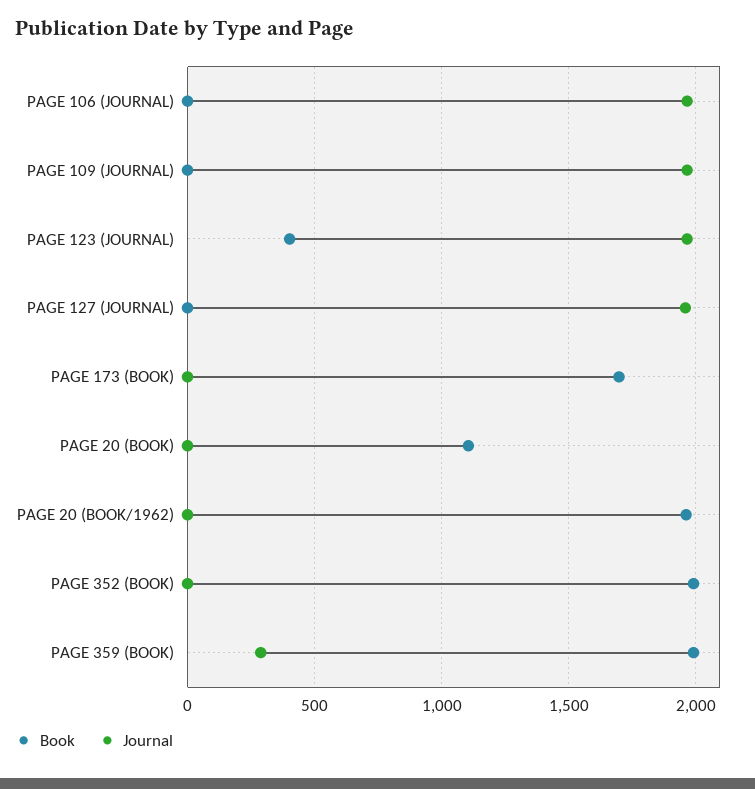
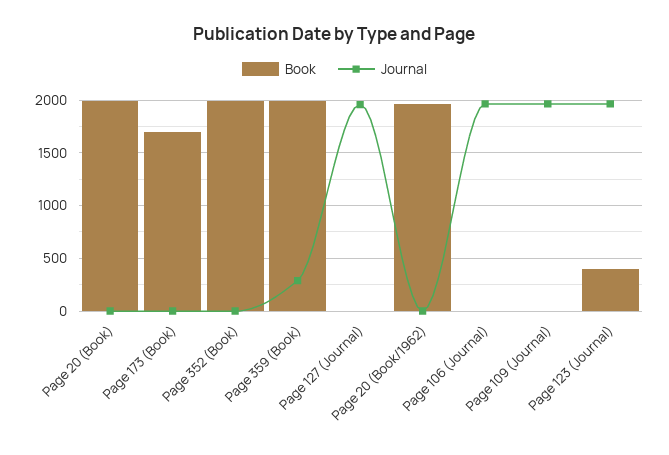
  {
    "Book": {
      "PAGE 106 (JOURNAL)": 0,
      "PAGE 109 (JOURNAL)": 0,
      "PAGE 123 (JOURNAL)": 400,
      "PAGE 127 (JOURNAL)": 0,
      "PAGE 173 (BOOK)": 1700,
-     "PAGE 20 (BOOK)": 1100,
+     "PAGE 20 (BOOK)": 2000,
      "PAGE 20 (BOOK/1962)": 1950,
      "PAGE 352 (BOOK)": 2000,
      "PAGE 359 (BOOK)": 2000
    },
    "Journal": {
      "PAGE 106 (JOURNAL)": 1950,
      "PAGE 109 (JOURNAL)": 1950,
      "PAGE 123 (JOURNAL)": 1950,
      "PAGE 127 (JOURNAL)": 1950,
      "PAGE 173 (BOOK)": 0,
      "PAGE 20 (BOOK)": 0,
      "PAGE 20 (BOOK/1962)": 0,
      "PAGE 352 (BOOK)": 0,
      "PAGE 359 (BOOK)": 300
    }
  }

